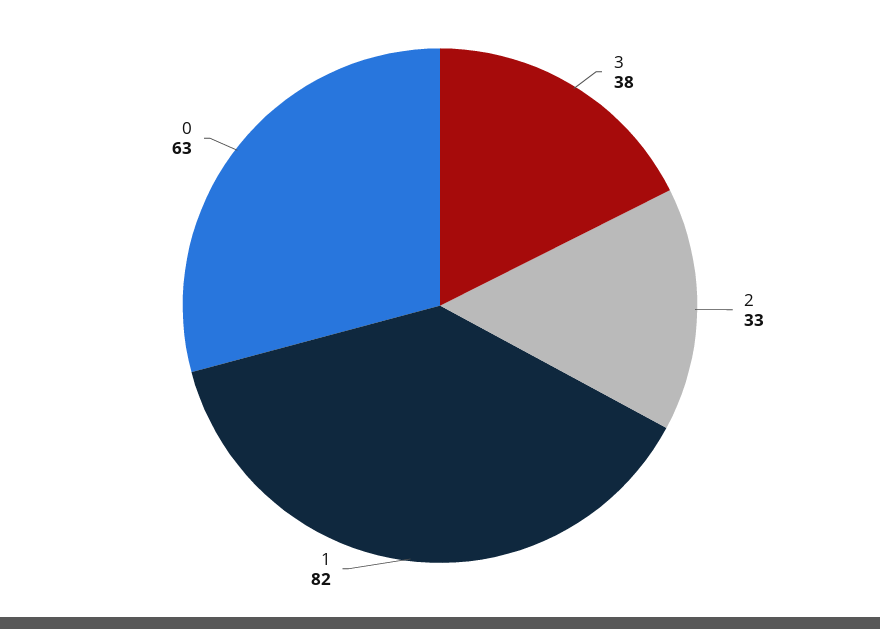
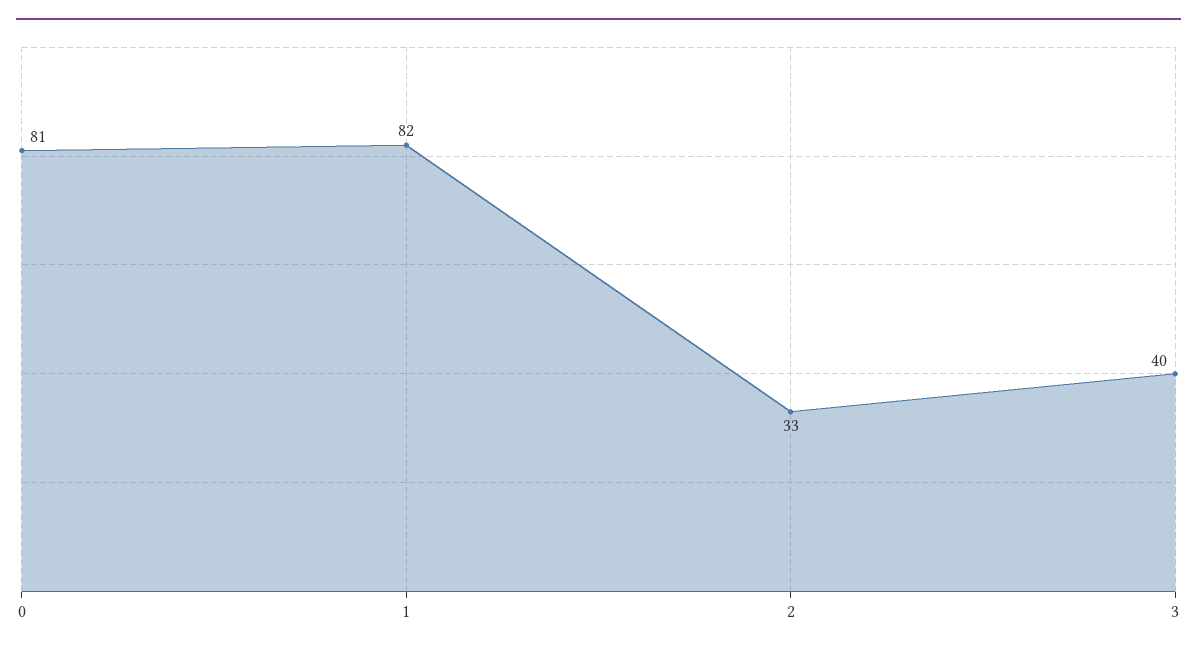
  {
-   "3": 38,
+   "3": 40,
    "2": 33,
    "1": 82,
-   "0": 63
+   "0": 81
  }

